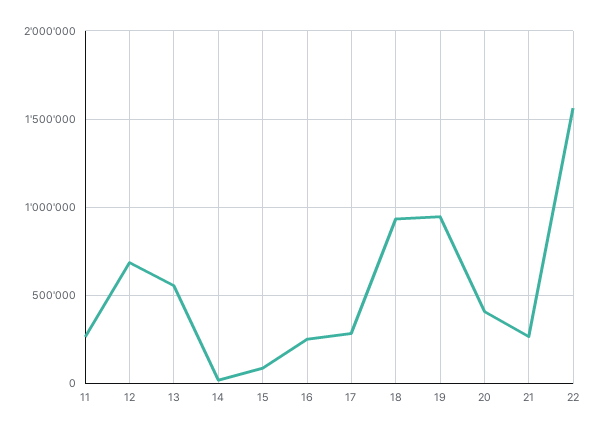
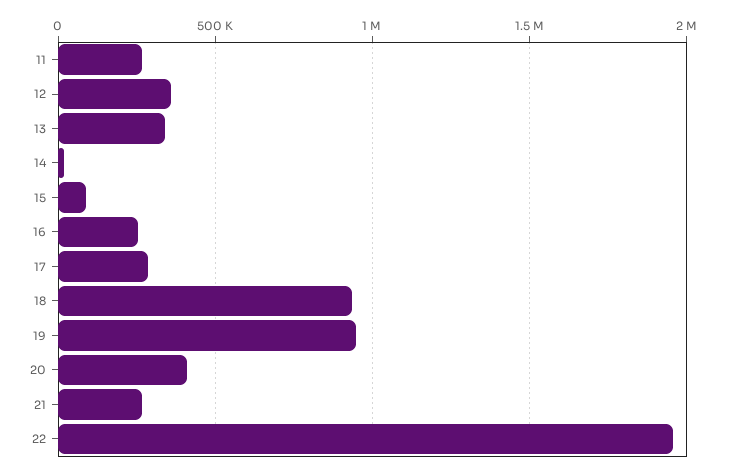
  {
    "11": 250000,
-   "12": 700000,
+   "12": 350000,
-   "13": 550000,
+   "13": 350000,
    "14": 0,
    "15": 100000,
    "16": 250000,
    "17": 300000,
    "18": 950000,
    "19": 950000,
    "20": 400000,
    "21": 250000,
-   "22": 1550000
+   "22": 1950000
  }

